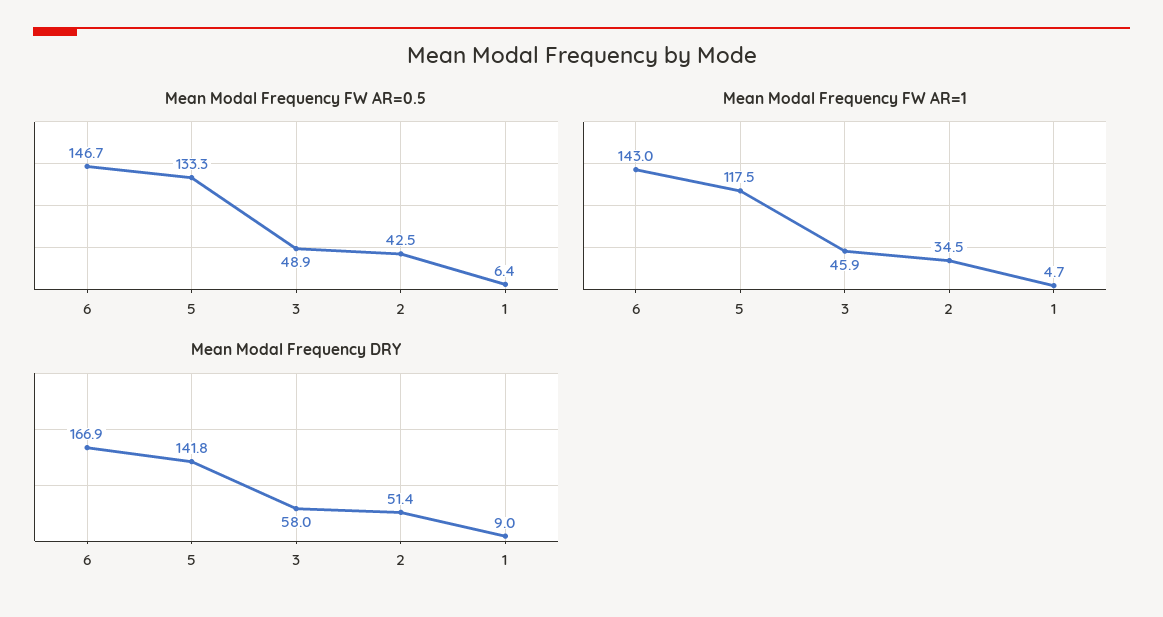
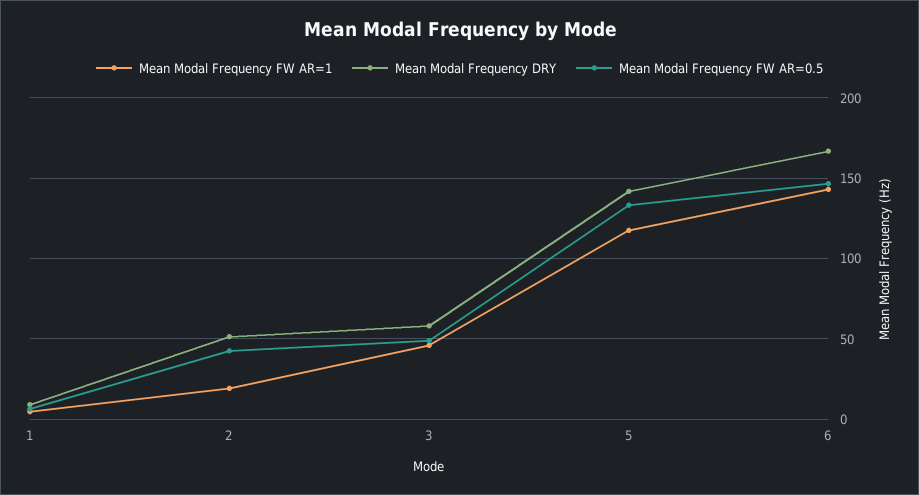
  {
    "Mean Modal Frequency FW AR=0.5": {
      "6": 146.7,
      "5": 133.3,
      "3": 48.9,
      "2": 42.5,
      "1": 6.4
    },
    "Mean Modal Frequency FW AR=1": {
      "6": 143,
      "5": 117.5,
      "3": 45.9,
-     "2": 34.5,
+     "2": 20,
      "1": 4.7
    },
    "Mean Modal Frequency DRY": {
      "6": 166.9,
      "5": 141.8,
      "3": 58,
      "2": 51.4,
      "1": 9
    }
  }

